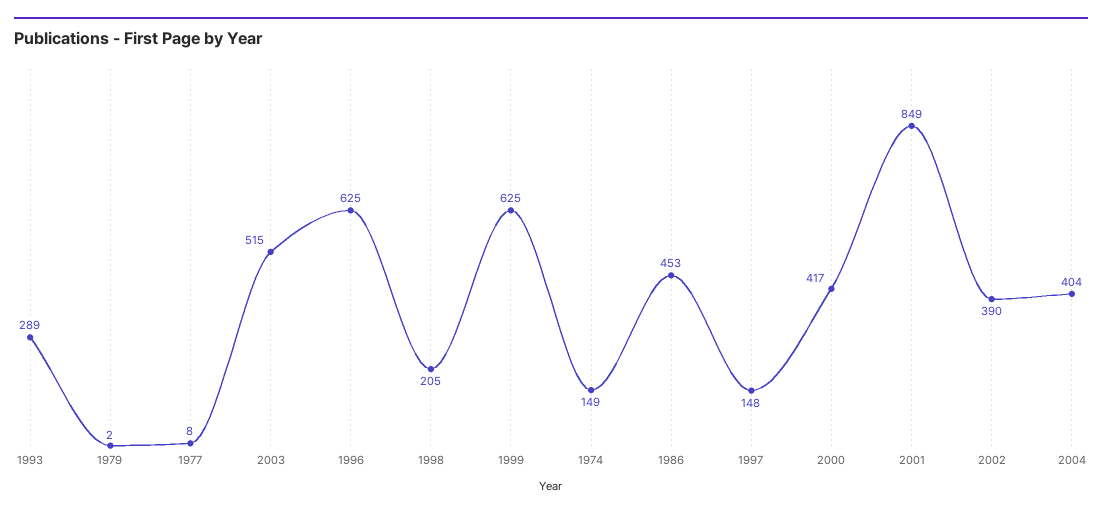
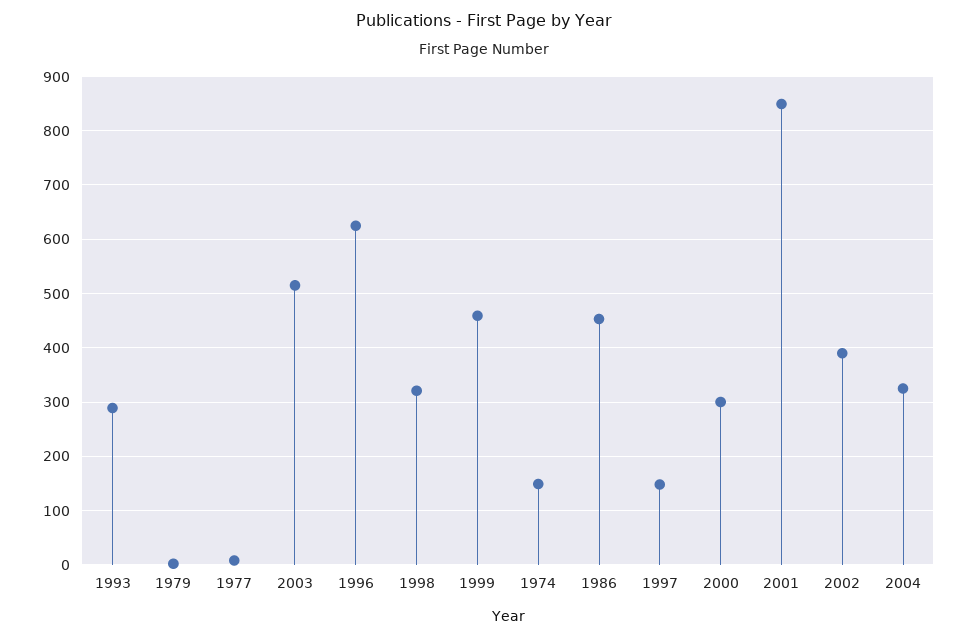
  {
    "1993": 289,
    "1979": 2,
    "1977": 8,
    "2003": 515,
    "1996": 625,
-   "1998": 205,
+   "1998": 320,
-   "1999": 625,
+   "1999": 460,
    "1974": 149,
    "1986": 453,
    "1997": 148,
-   "2000": 417,
+   "2000": 300,
    "2001": 849,
    "2002": 390,
-   "2004": 404
+   "2004": 320
  }

